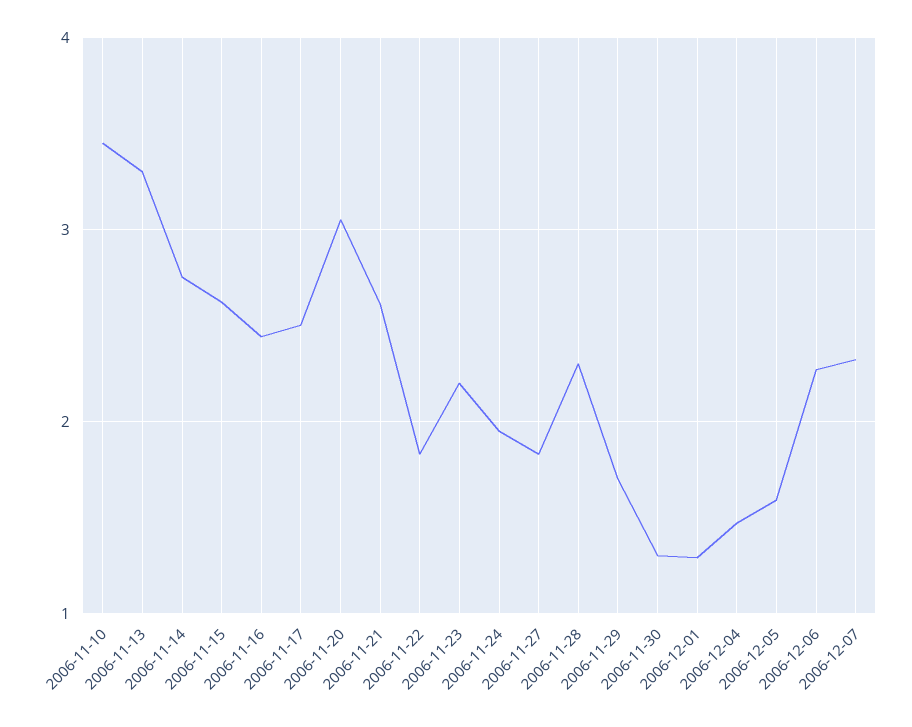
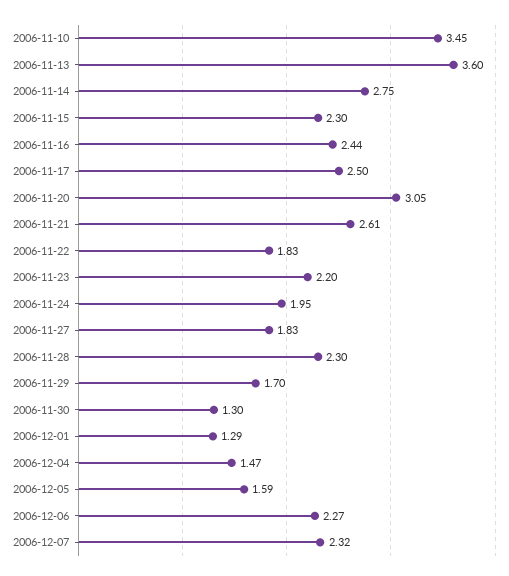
  {
    "2006-11-10": 3.45,
-   "2006-11-13": 3.3,
+   "2006-11-13": 3.6,
    "2006-11-14": 2.75,
-   "2006-11-15": 2.6,
+   "2006-11-15": 2.3,
    "2006-11-16": 2.44,
    "2006-11-17": 2.5,
    "2006-11-20": 3.05,
    "2006-11-21": 2.61,
    "2006-11-22": 1.83,
    "2006-11-23": 2.2,
    "2006-11-24": 1.95,
    "2006-11-27": 1.83,
    "2006-11-28": 2.3,
    "2006-11-29": 1.7,
    "2006-11-30": 1.3,
    "2006-12-01": 1.29,
    "2006-12-04": 1.47,
    "2006-12-05": 1.59,
    "2006-12-06": 2.27,
    "2006-12-07": 2.32
  }

